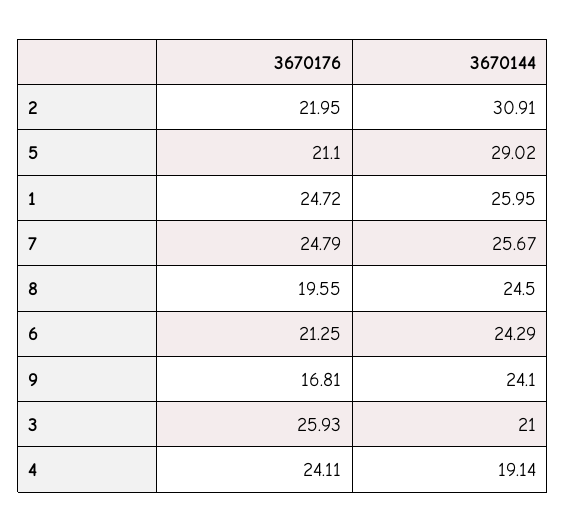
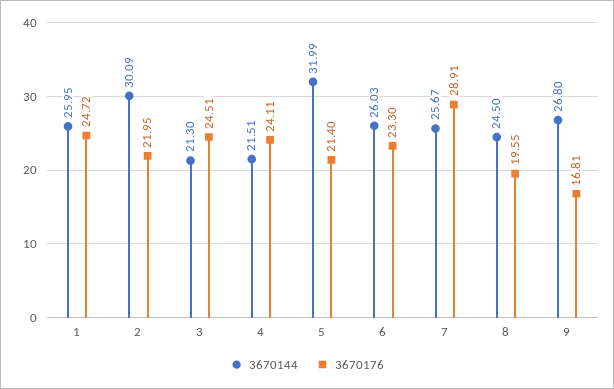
  {
    "3670176": {
      "2": 21.95,
-     "5": 21.1,
+     "5": 21.4,
      "1": 24.72,
-     "7": 24.79,
+     "7": 28.91,
      "8": 19.55,
-     "6": 21.25,
+     "6": 23.3,
      "9": 16.81,
-     "3": 25.93,
+     "3": 24.51,
      "4": 24.11
    },
    "3670144": {
-     "2": 30.91,
+     "2": 30.09,
-     "5": 29.02,
+     "5": 31.99,
      "1": 25.95,
      "7": 25.67,
      "8": 24.5,
-     "6": 24.29,
+     "6": 26.03,
-     "9": 24.1,
+     "9": 26.8,
-     "3": 21,
+     "3": 21.3,
-     "4": 19.14
+     "4": 21.51
    }
  }

